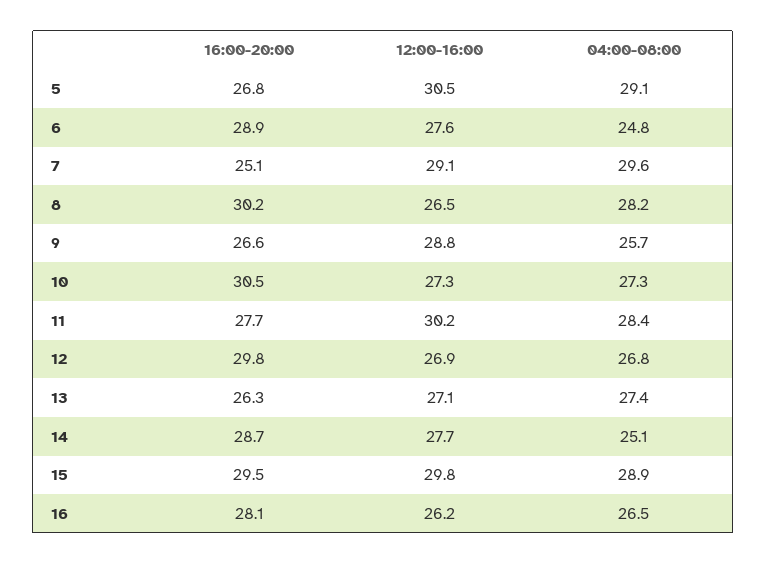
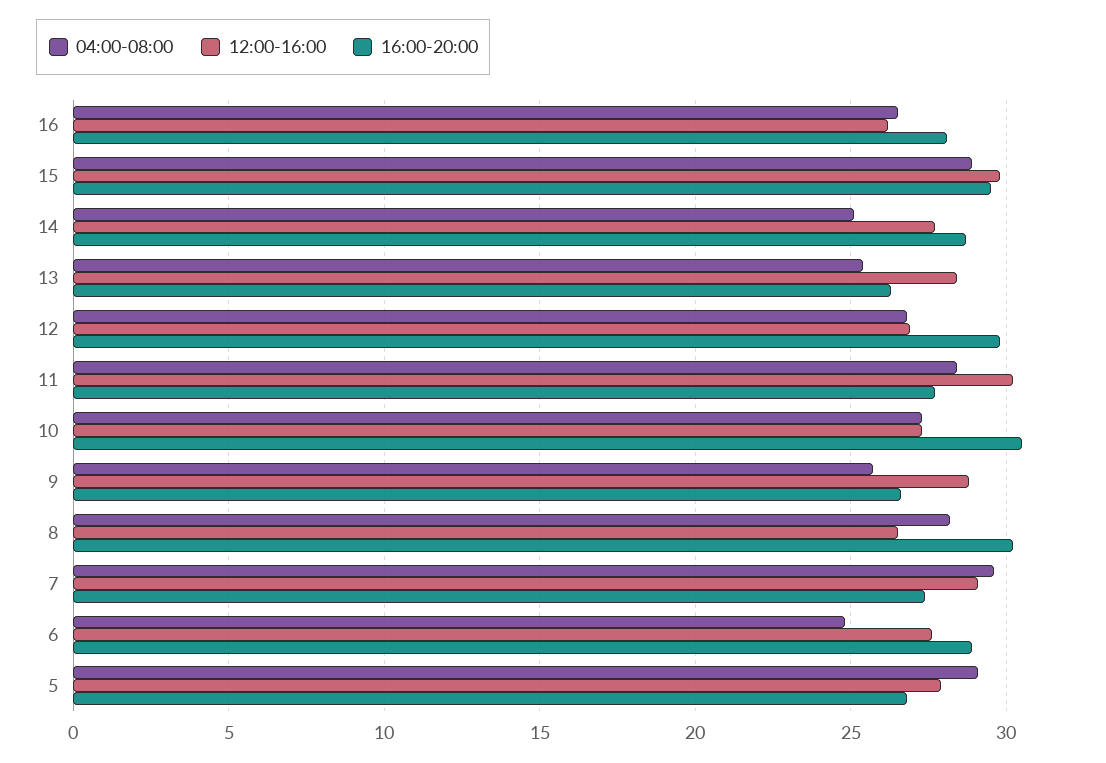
  {
    "16:00-20:00": {
      "5": 26.8,
      "6": 28.9,
-     "7": 25.1,
+     "7": 27.5,
      "8": 30.2,
      "9": 26.6,
      "10": 30.5,
      "11": 27.7,
      "12": 29.8,
      "13": 26.3,
      "14": 28.7,
      "15": 29.5,
      "16": 28.1
    },
    "12:00-16:00": {
-     "5": 30.5,
+     "5": 28,
      "6": 27.6,
      "7": 29.1,
      "8": 26.5,
      "9": 28.8,
      "10": 27.3,
      "11": 30.2,
      "12": 26.9,
-     "13": 27.1,
+     "13": 28.5,
      "14": 27.7,
      "15": 29.8,
      "16": 26.2
    },
    "04:00-08:00": {
      "5": 29.1,
      "6": 24.8,
      "7": 29.6,
      "8": 28.2,
      "9": 25.7,
      "10": 27.3,
      "11": 28.4,
      "12": 26.8,
-     "13": 27.4,
+     "13": 25.5,
      "14": 25.1,
      "15": 28.9,
      "16": 26.5
    }
  }

